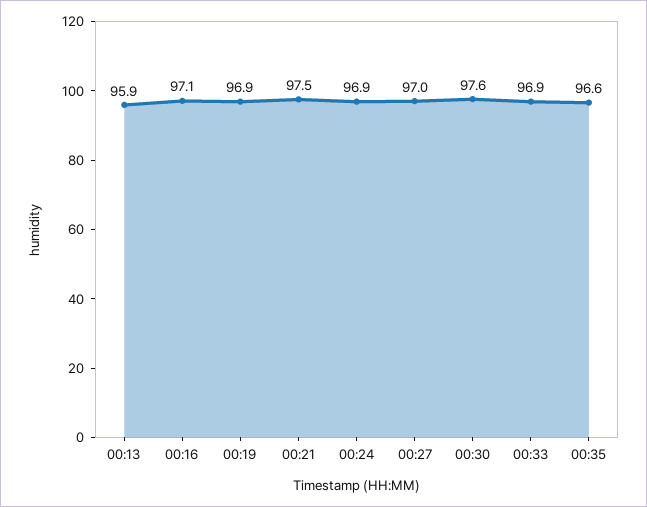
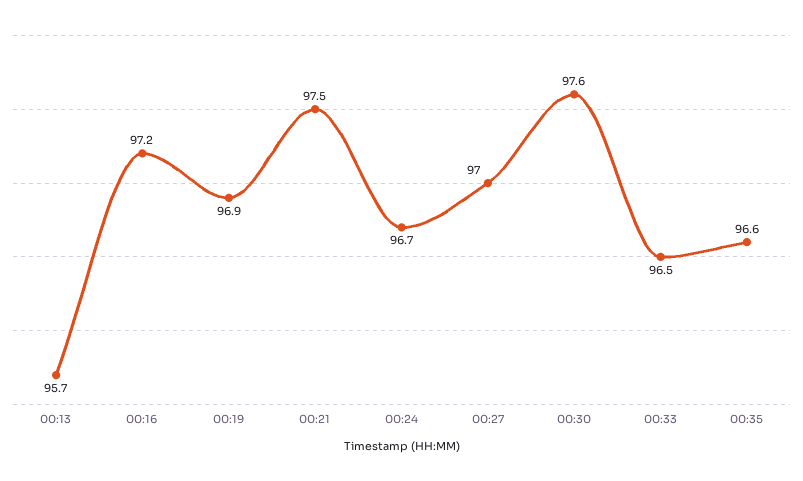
  {
-   "00:13": 95.9,
+   "00:13": 95.7,
-   "00:16": 97.1,
+   "00:16": 97.2,
    "00:19": 96.9,
    "00:21": 97.5,
-   "00:24": 96.9,
+   "00:24": 96.7,
    "00:27": 97,
    "00:30": 97.6,
-   "00:33": 96.9,
+   "00:33": 96.5,
    "00:35": 96.6
  }

